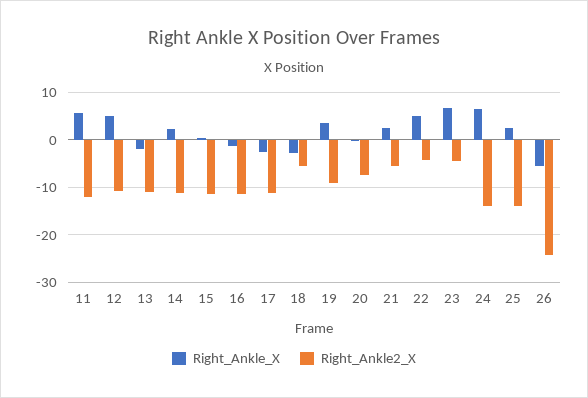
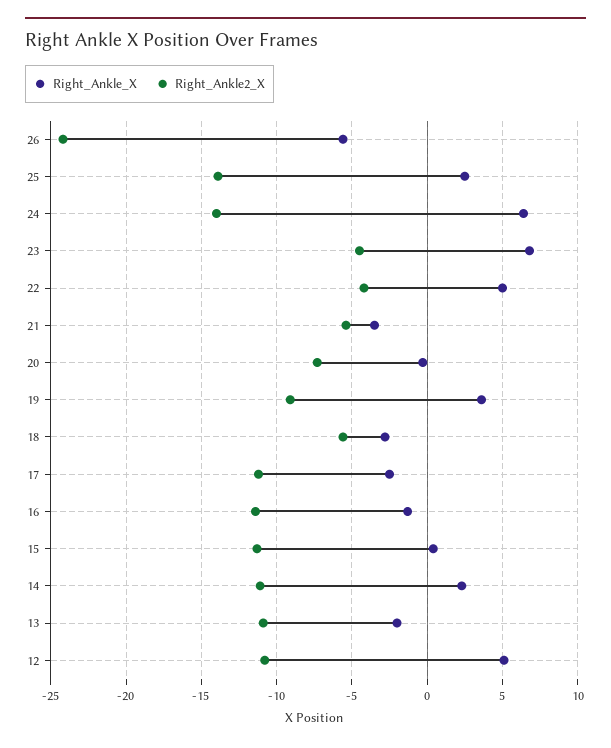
  {
    "Right_Ankle_X": {
-     "11": 6,
      "12": 5,
      "13": -2,
      "14": 2.5,
      "15": 0.5,
      "16": -1.5,
      "17": -2.5,
      "18": -3,
      "19": 3.5,
      "20": -0.5,
-     "21": 2,
+     "21": -3.5,
      "22": 5,
      "23": 7,
      "24": 6.5,
      "25": 2.5,
      "26": -5.5
    },
    "Right_Ankle2_X": {
-     "11": -12,
      "12": -11,
      "13": -11,
      "14": -11,
      "15": -11.5,
      "16": -11.5,
      "17": -11,
      "18": -5.5,
      "19": -9,
      "20": -7.5,
      "21": -5.5,
      "22": -4,
      "23": -4.5,
      "24": -14,
      "25": -14,
      "26": -24
    }
  }

